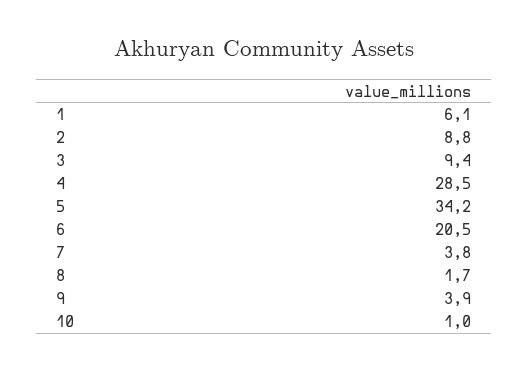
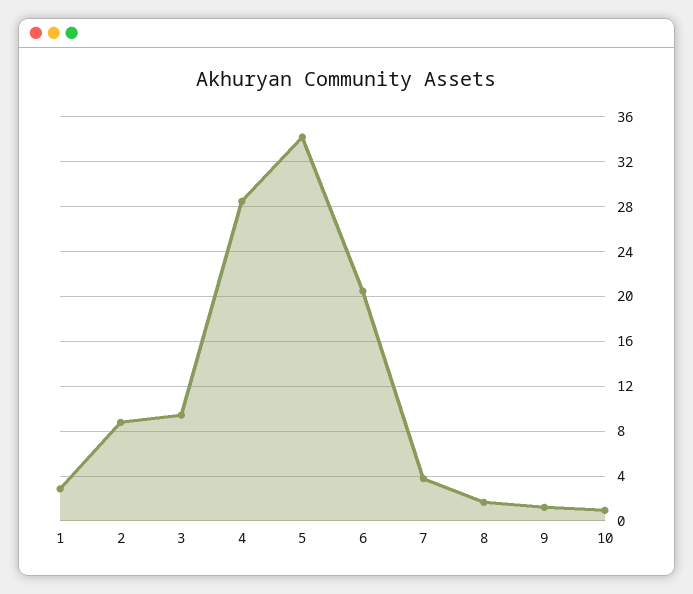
  {
-   "1": 6.1,
+   "1": 3,
    "2": 8.8,
    "3": 9.4,
    "4": 28.5,
    "5": 34.2,
    "6": 20.5,
    "7": 3.8,
    "8": 1.7,
-   "9": 3.9,
+   "9": 1,
    "10": 1
  }

